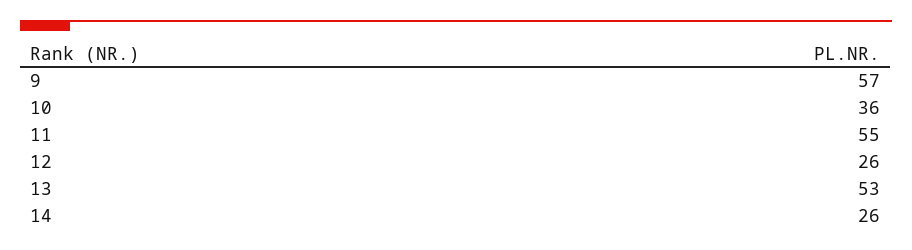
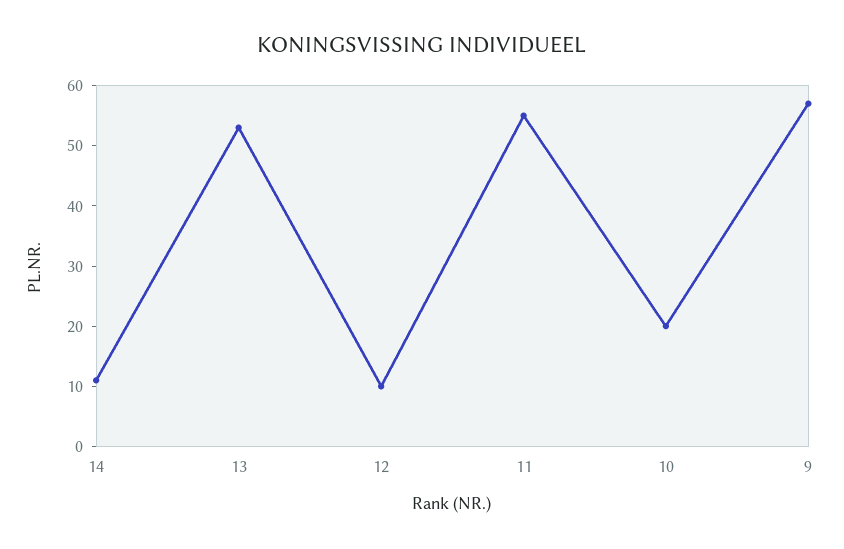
  {
    "9": 57,
-   "10": 36,
+   "10": 20,
    "11": 55,
-   "12": 26,
+   "12": 10,
    "13": 53,
-   "14": 26
+   "14": 10
  }

